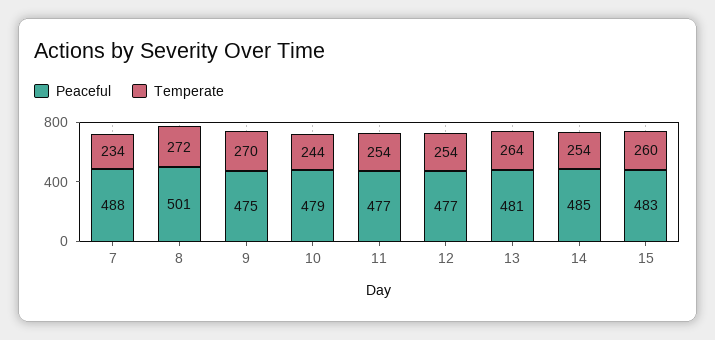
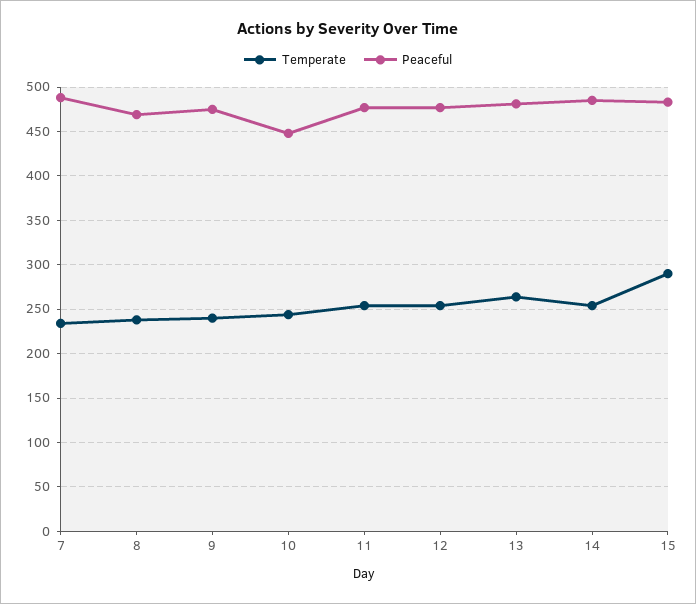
  {
    "Peaceful": {
      "7": 488,
-     "8": 501,
+     "8": 470,
      "9": 475,
-     "10": 479,
+     "10": 450,
      "11": 477,
      "12": 477,
      "13": 481,
      "14": 485,
      "15": 483
    },
    "Temperate": {
      "7": 234,
-     "8": 272,
+     "8": 240,
-     "9": 270,
+     "9": 240,
      "10": 244,
      "11": 254,
      "12": 254,
      "13": 264,
      "14": 254,
-     "15": 260
+     "15": 290
    }
  }

